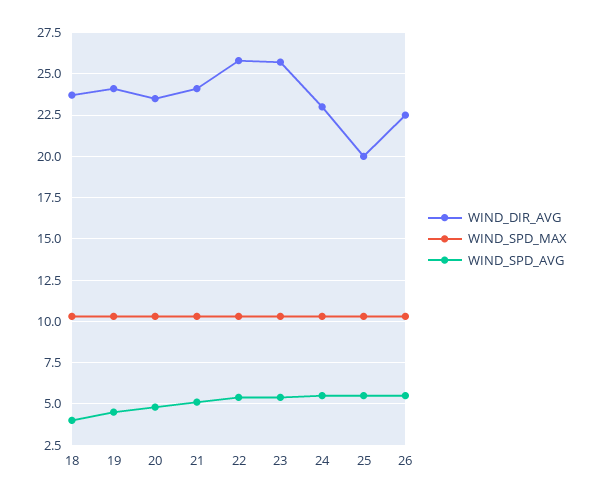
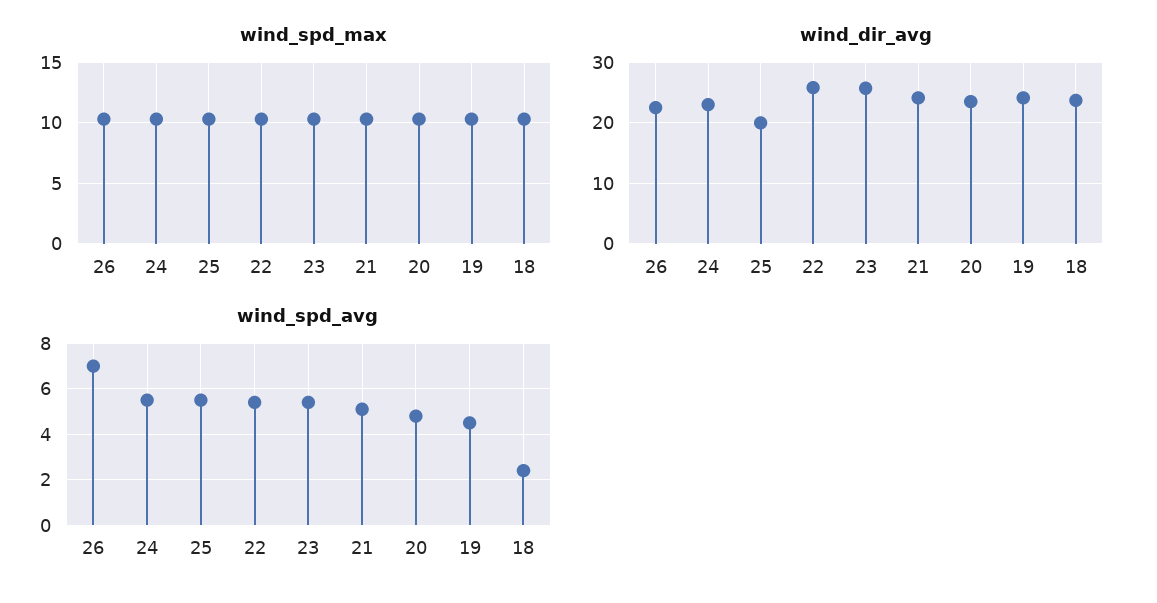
  {
    "WIND_DIR_AVG": {
      "18": 23.5,
      "19": 24,
      "20": 23.5,
      "21": 24,
      "22": 26,
      "23": 25.5,
      "24": 23,
      "25": 20,
      "26": 22.5
    },
    "WIND_SPD_MAX": {
      "18": 10.5,
      "19": 10.5,
      "20": 10.5,
      "21": 10.5,
      "22": 10.5,
      "23": 10.5,
      "24": 10.5,
      "25": 10.5,
      "26": 10.5
    },
    "WIND_SPD_AVG": {
-     "18": 4,
+     "18": 2.5,
      "19": 4.5,
      "20": 5,
      "21": 5,
      "22": 5.5,
      "23": 5.5,
      "24": 5.5,
      "25": 5.5,
-     "26": 5.5
+     "26": 7
    }
  }

